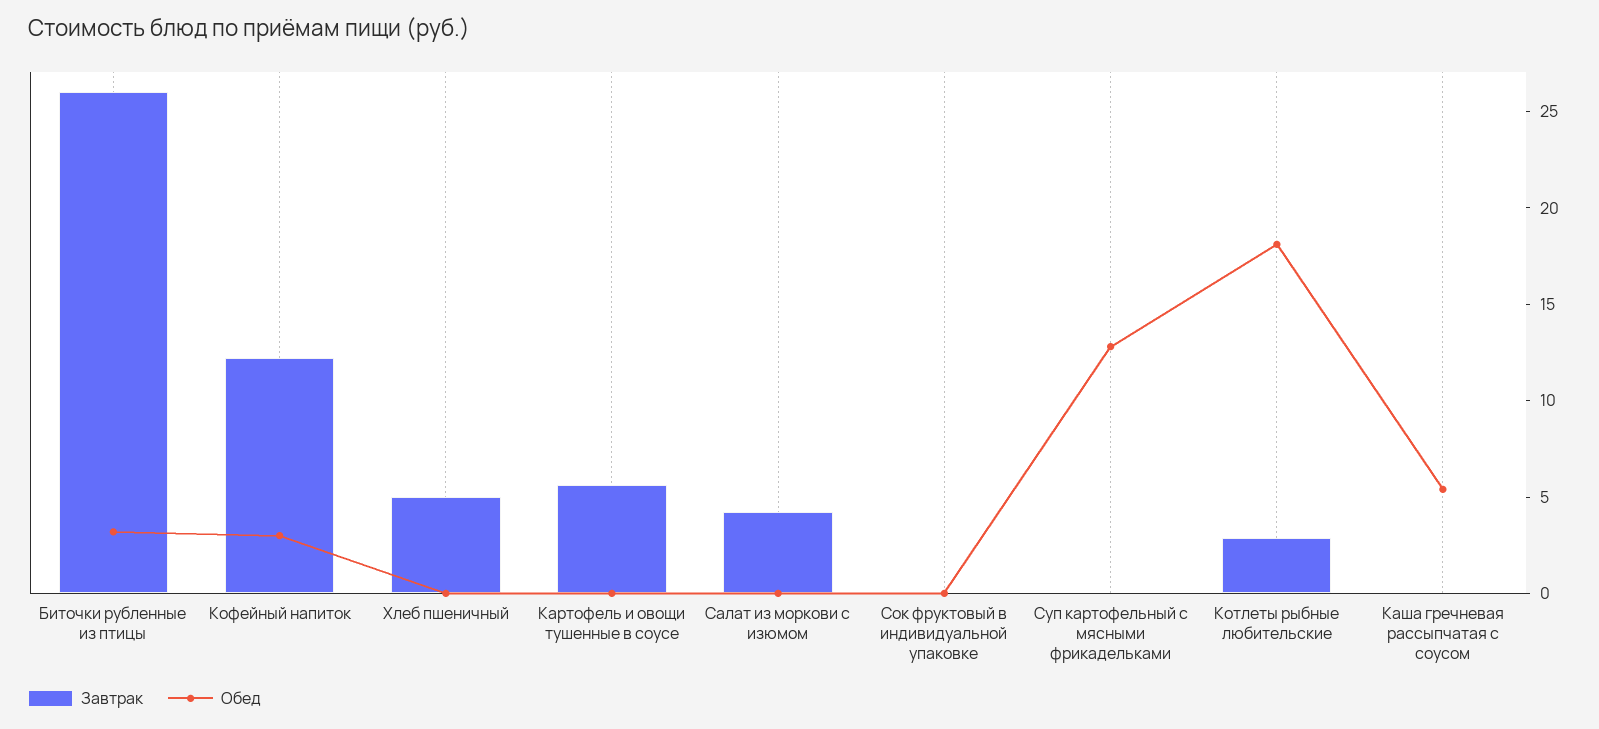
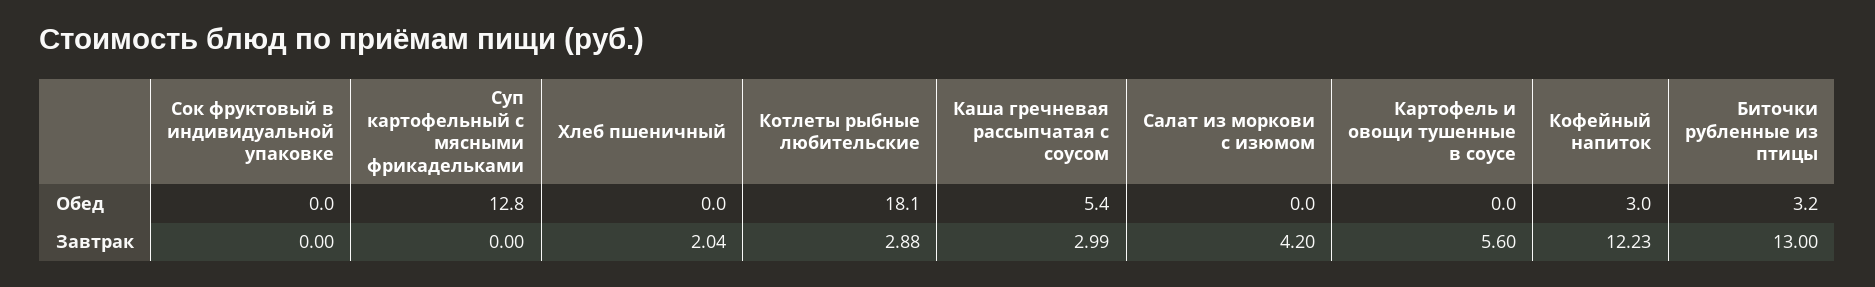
  {
    "Завтрак": {
-     "Биточки рубленные из птицы": 26,
+     "Биточки рубленные из птицы": 13,
      "Кофейный напиток": 12.23,
-     "Хлеб пшеничный": 5,
+     "Хлеб пшеничный": 2.04,
      "Картофель и овощи тушенные в соусе": 5.6,
      "Салат из моркови с изюмом": 4.2,
      "Сок фруктовый в индивидуальной упаковке": 0,
      "Суп картофельный с мясными фрикадельками": 0,
      "Котлеты рыбные любительские": 2.88,
-     "Каша гречневая рассыпчатая с соусом": 0
+     "Каша гречневая рассыпчатая с соусом": 2.99
    },
    "Обед": {
      "Биточки рубленные из птицы": 3.2,
      "Кофейный напиток": 3,
      "Хлеб пшеничный": 0,
      "Картофель и овощи тушенные в соусе": 0,
      "Салат из моркови с изюмом": 0,
      "Сок фруктовый в индивидуальной упаковке": 0,
      "Суп картофельный с мясными фрикадельками": 12.8,
      "Котлеты рыбные любительские": 18.1,
      "Каша гречневая рассыпчатая с соусом": 5.4
    }
  }

